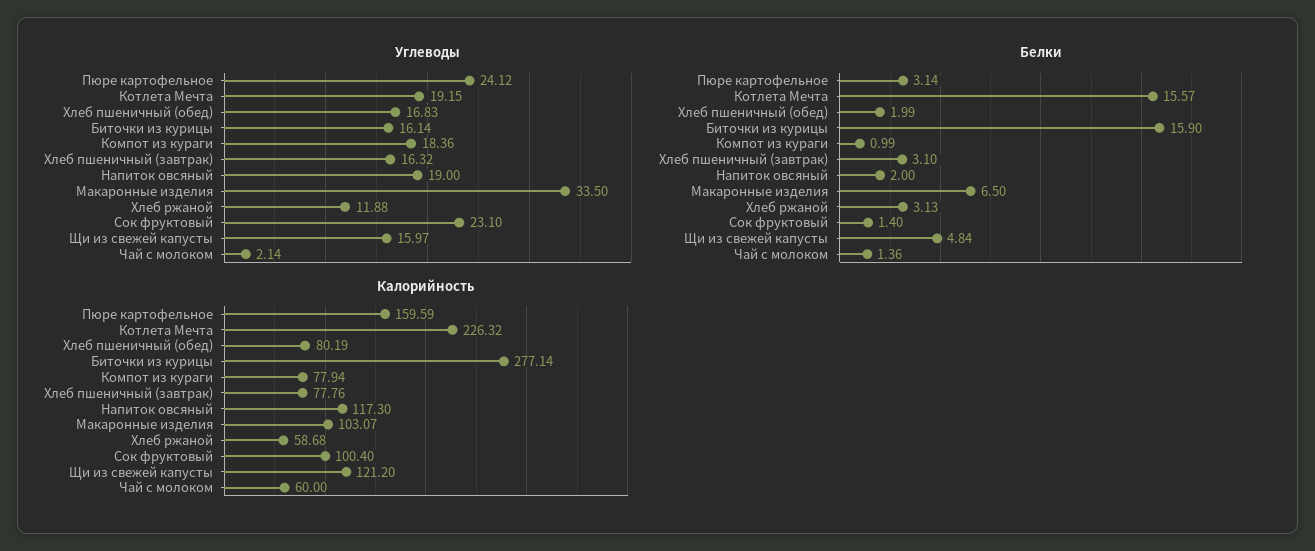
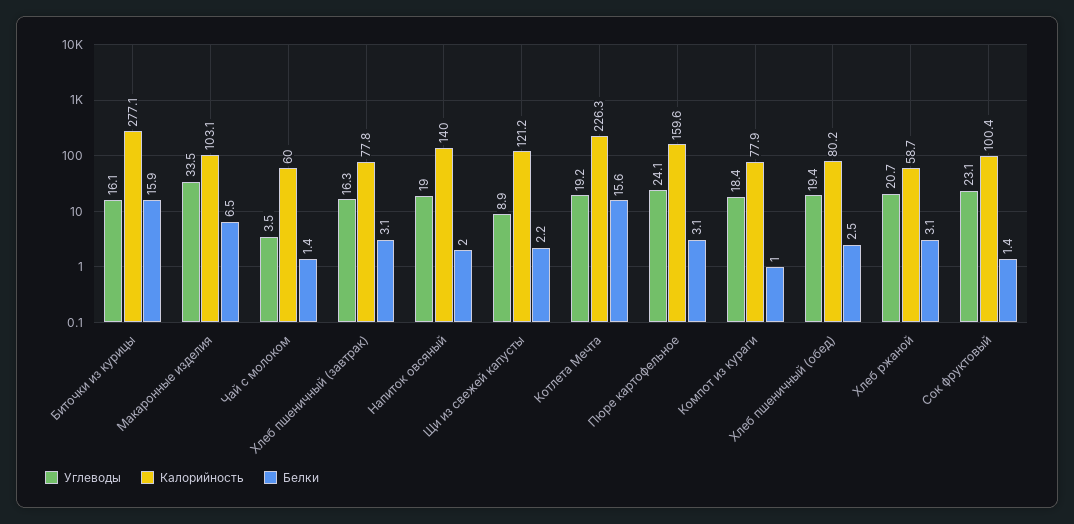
  {
    "Углеводы": {
      "Пюре картофельное": 24.12,
      "Котлета Мечта": 19.15,
-     "Хлеб пшеничный (обед)": 16.83,
+     "Хлеб пшеничный (обед)": 19.4,
      "Биточки из курицы": 16.14,
      "Компот из кураги": 18.36,
      "Хлеб пшеничный (завтрак)": 16.32,
      "Напиток овсяный": 19,
      "Макаронные изделия": 33.5,
-     "Хлеб ржаной": 11.88,
+     "Хлеб ржаной": 20.7,
      "Сок фруктовый": 23.1,
-     "Щи из свежей капусты": 15.97,
+     "Щи из свежей капусты": 8.9,
-     "Чай с молоком": 2.14
+     "Чай с молоком": 3.5
    },
    "Белки": {
      "Пюре картофельное": 3.14,
      "Котлета Мечта": 15.57,
-     "Хлеб пшеничный (обед)": 1.99,
+     "Хлеб пшеничный (обед)": 2.5,
      "Биточки из курицы": 15.9,
      "Компот из кураги": 0.99,
      "Хлеб пшеничный (завтрак)": 3.1,
      "Напиток овсяный": 2,
      "Макаронные изделия": 6.5,
      "Хлеб ржаной": 3.13,
      "Сок фруктовый": 1.4,
-     "Щи из свежей капусты": 4.84,
+     "Щи из свежей капусты": 2.2,
      "Чай с молоком": 1.36
    },
    "Калорийность": {
      "Пюре картофельное": 159.59,
      "Котлета Мечта": 226.32,
      "Хлеб пшеничный (обед)": 80.19,
      "Биточки из курицы": 277.14,
      "Компот из кураги": 77.94,
      "Хлеб пшеничный (завтрак)": 77.76,
-     "Напиток овсяный": 117.3,
+     "Напиток овсяный": 140,
      "Макаронные изделия": 103.07,
      "Хлеб ржаной": 58.68,
      "Сок фруктовый": 100.4,
      "Щи из свежей капусты": 121.2,
      "Чай с молоком": 60
    }
  }

